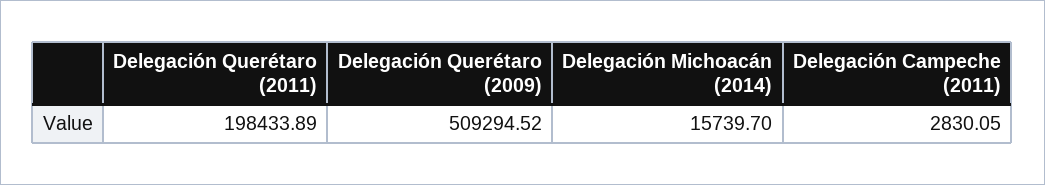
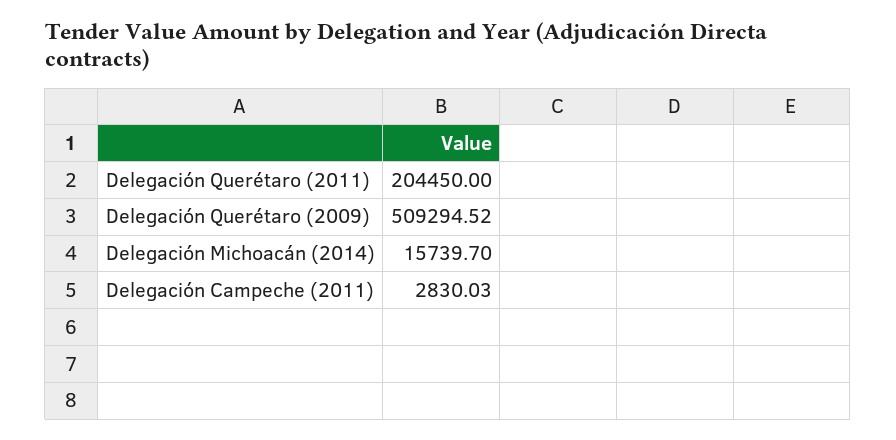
  {
-   "Delegación Querétaro (2011)": 198433.89,
+   "Delegación Querétaro (2011)": 204450,
    "Delegación Querétaro (2009)": 509294.52,
    "Delegación Michoacán (2014)": 15739.7,
-   "Delegación Campeche (2011)": 2830.05
+   "Delegación Campeche (2011)": 2830.03
  }

